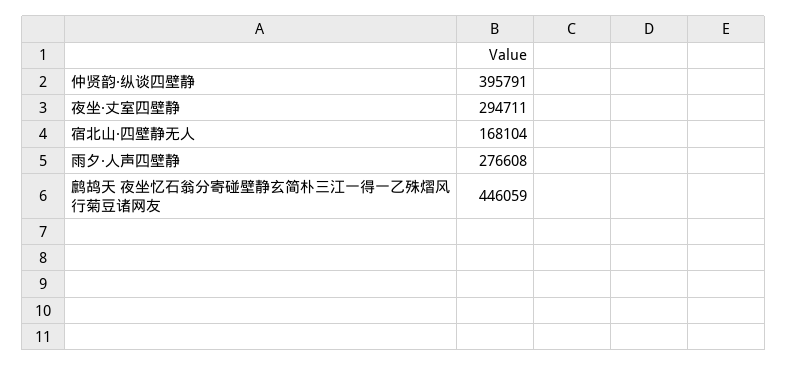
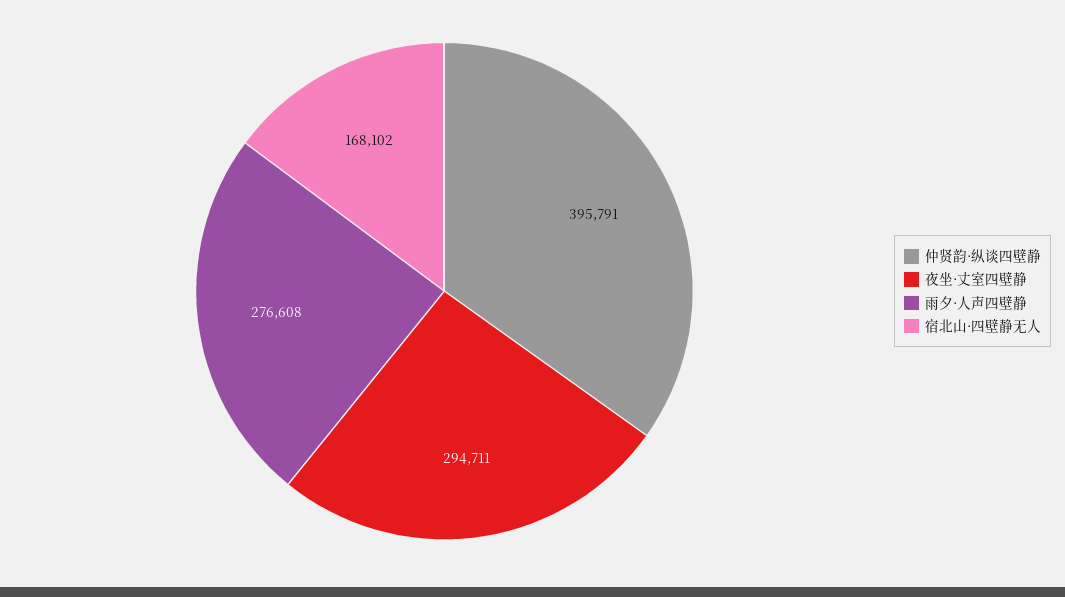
  {
    "仲贤韵·纵谈四壁静": 395791,
    "夜坐·丈室四壁静": 294711,
-   "宿北山·四壁静无人": 168104,
+   "宿北山·四壁静无人": 168102,
-   "雨夕·人声四壁静": 276608,
+   "雨夕·人声四壁静": 276608
-   "鹧鸪天 夜坐忆石翁分寄碰壁静玄简朴三江一得一乙殊熠风行菊豆诸网友": 446059
  }

